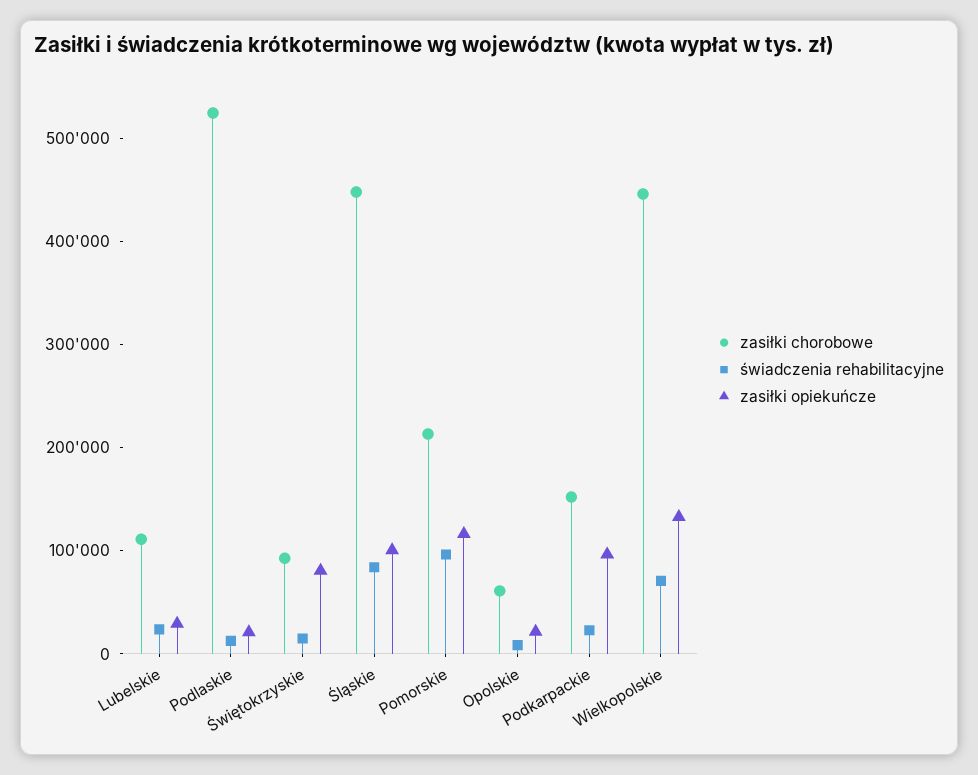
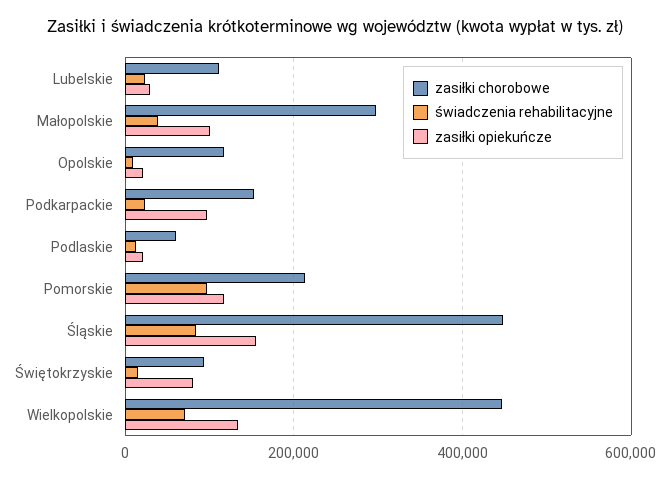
  {
    "zasiłki chorobowe": {
      "Lubelskie": 120000,
-     "Podlaskie": 520000,
+     "Podlaskie": 60000,
      "Świętokrzyskie": 100000,
      "Śląskie": 440000,
      "Pomorskie": 220000,
-     "Opolskie": 60000,
+     "Opolskie": 120000,
      "Podkarpackie": 160000,
-     "Wielkopolskie": 440000
+     "Wielkopolskie": 440000,
+     "Małopolskie": 300000
    },
    "świadczenia rehabilitacyjne": {
      "Lubelskie": 20000,
      "Podlaskie": 20000,
      "Świętokrzyskie": 20000,
      "Śląskie": 80000,
      "Pomorskie": 100000,
      "Opolskie": 0,
      "Podkarpackie": 20000,
-     "Wielkopolskie": 80000
+     "Wielkopolskie": 80000,
+     "Małopolskie": 40000
    },
    "zasiłki opiekuńcze": {
      "Lubelskie": 20000,
      "Podlaskie": 20000,
      "Świętokrzyskie": 80000,
-     "Śląskie": 100000,
+     "Śląskie": 160000,
      "Pomorskie": 120000,
      "Opolskie": 20000,
      "Podkarpackie": 100000,
-     "Wielkopolskie": 140000
+     "Wielkopolskie": 140000,
+     "Małopolskie": 100000
    }
  }

